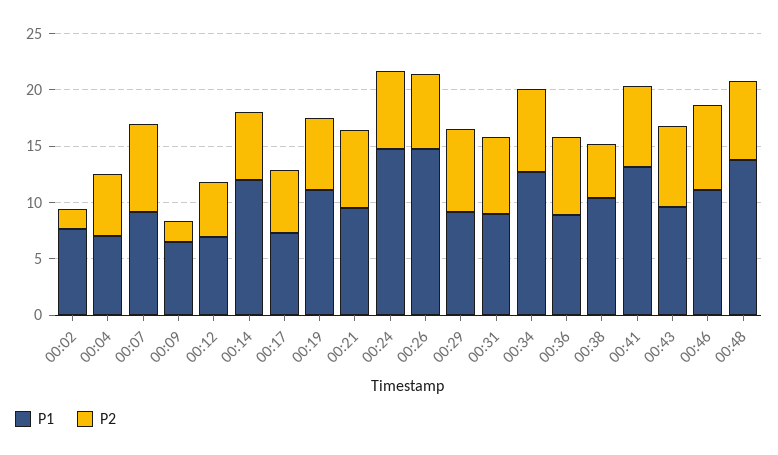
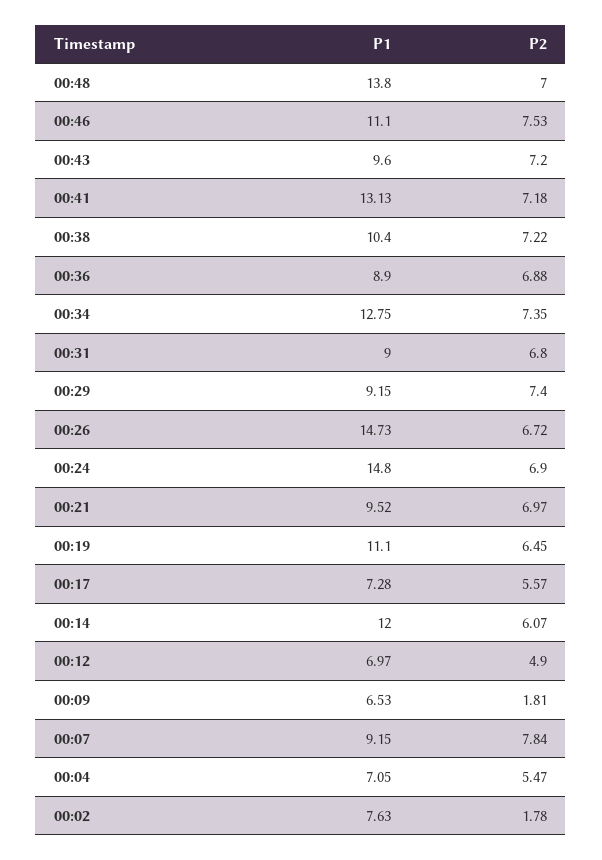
  {
    "P1": {
      "00:02": 7.63,
      "00:04": 7.05,
      "00:07": 9.15,
      "00:09": 6.53,
      "00:12": 6.97,
      "00:14": 12,
      "00:17": 7.28,
      "00:19": 11.1,
      "00:21": 9.52,
      "00:24": 14.8,
      "00:26": 14.73,
      "00:29": 9.15,
      "00:31": 9,
      "00:34": 12.75,
      "00:36": 8.9,
      "00:38": 10.4,
      "00:41": 13.13,
      "00:43": 9.6,
      "00:46": 11.1,
      "00:48": 13.8
    },
    "P2": {
      "00:02": 1.78,
      "00:04": 5.47,
      "00:07": 7.84,
      "00:09": 1.81,
      "00:12": 4.9,
      "00:14": 6.07,
      "00:17": 5.57,
      "00:19": 6.45,
      "00:21": 6.97,
      "00:24": 6.9,
      "00:26": 6.72,
      "00:29": 7.4,
      "00:31": 6.8,
      "00:34": 7.35,
      "00:36": 6.88,
-     "00:38": 5,
+     "00:38": 7.22,
      "00:41": 7.18,
      "00:43": 7.2,
      "00:46": 7.53,
      "00:48": 7
    }
  }

